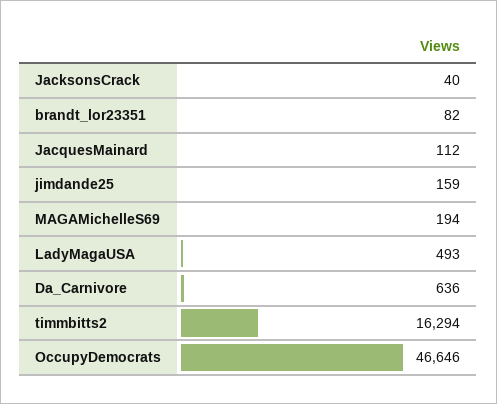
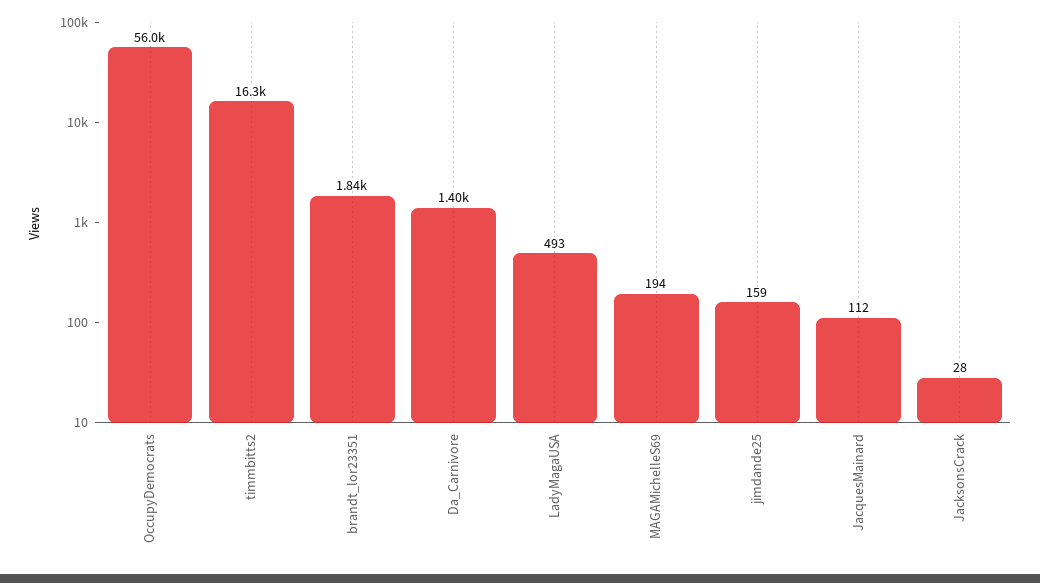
  {
-   "JacksonsCrack": 40,
+   "JacksonsCrack": 28,
-   "brandt_lor23351": 82,
+   "brandt_lor23351": 1840,
    "JacquesMainard": 112,
    "jimdande25": 159,
    "MAGAMichelleS69": 194,
    "LadyMagaUSA": 493,
-   "Da_Carnivore": 636,
+   "Da_Carnivore": 1400,
    "timmbitts2": 16294,
-   "OccupyDemocrats": 46646
+   "OccupyDemocrats": 56000
  }

